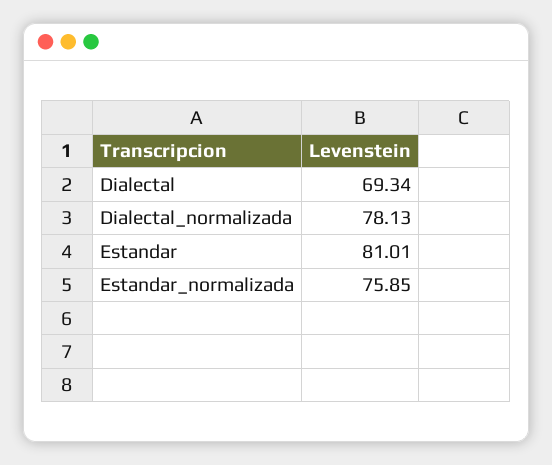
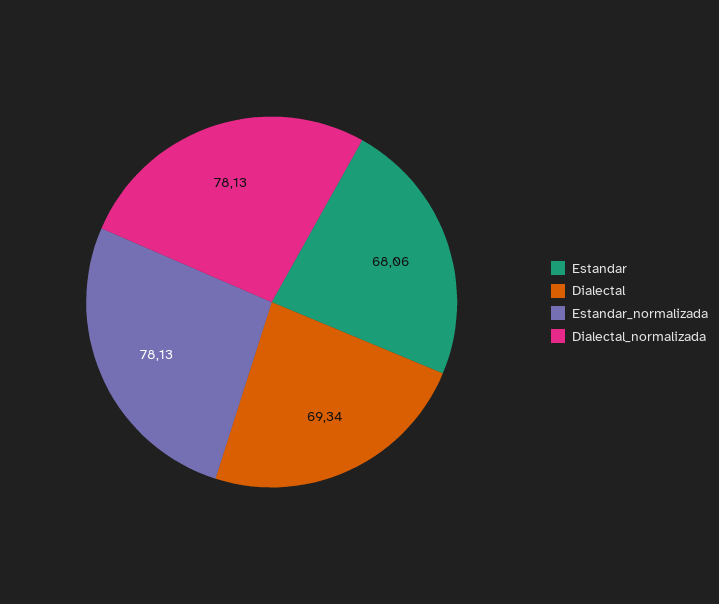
  {
    "Dialectal": 69.34,
    "Dialectal_normalizada": 78.13,
-   "Estandar": 81.01,
+   "Estandar": 68.06,
-   "Estandar_normalizada": 75.85
+   "Estandar_normalizada": 78.13
  }

